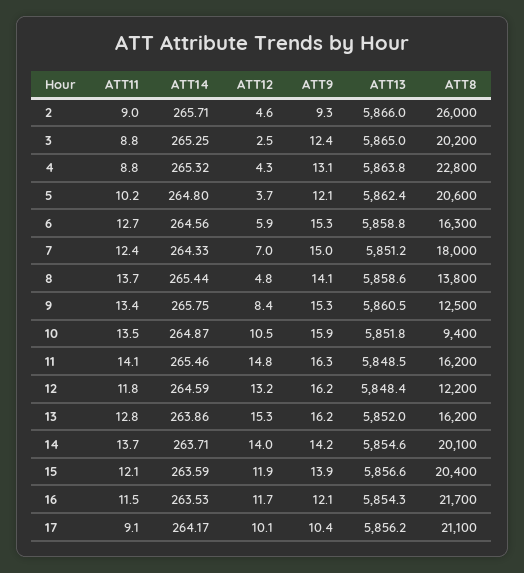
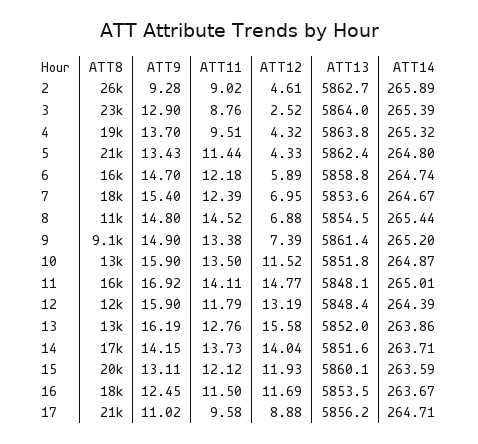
  {
    "ATT11": {
      "2": 9.02,
      "3": 8.76,
-     "4": 8.8,
+     "4": 9.51,
-     "5": 10.2,
+     "5": 11.44,
-     "6": 12.7,
+     "6": 12.18,
      "7": 12.39,
-     "8": 13.7,
+     "8": 14.52,
      "9": 13.38,
      "10": 13.5,
      "11": 14.11,
      "12": 11.79,
      "13": 12.76,
      "14": 13.73,
      "15": 12.12,
      "16": 11.5,
-     "17": 9.1
+     "17": 9.58
    },
    "ATT14": {
-     "2": 265.71,
+     "2": 265.89,
-     "3": 265.25,
+     "3": 265.39,
      "4": 265.32,
      "5": 264.8,
-     "6": 264.56,
+     "6": 264.74,
-     "7": 264.33,
+     "7": 264.67,
      "8": 265.44,
-     "9": 265.75,
+     "9": 265.2,
      "10": 264.87,
-     "11": 265.46,
+     "11": 265.01,
-     "12": 264.59,
+     "12": 264.39,
      "13": 263.86,
      "14": 263.71,
      "15": 263.59,
-     "16": 263.53,
+     "16": 263.67,
-     "17": 264.17
+     "17": 264.71
    },
    "ATT12": {
      "2": 4.61,
      "3": 2.52,
      "4": 4.32,
-     "5": 3.7,
+     "5": 4.33,
      "6": 5.89,
      "7": 6.95,
-     "8": 4.8,
+     "8": 6.88,
-     "9": 8.4,
+     "9": 7.39,
-     "10": 10.5,
+     "10": 11.52,
      "11": 14.77,
      "12": 13.19,
-     "13": 15.3,
+     "13": 15.58,
      "14": 14.04,
      "15": 11.93,
      "16": 11.69,
-     "17": 10.1
+     "17": 8.88
    },
    "ATT9": {
      "2": 9.28,
-     "3": 12.4,
+     "3": 12.9,
-     "4": 13.1,
+     "4": 13.7,
-     "5": 12.1,
+     "5": 13.43,
-     "6": 15.3,
+     "6": 14.7,
-     "7": 15,
+     "7": 15.4,
-     "8": 14.1,
+     "8": 14.8,
-     "9": 15.3,
+     "9": 14.9,
      "10": 15.9,
-     "11": 16.3,
+     "11": 16.92,
-     "12": 16.2,
+     "12": 15.9,
      "13": 16.19,
      "14": 14.15,
-     "15": 13.9,
+     "15": 13.11,
-     "16": 12.1,
+     "16": 12.45,
-     "17": 10.4
+     "17": 11.02
    },
    "ATT13": {
-     "2": 5866,
+     "2": 5862.7,
-     "3": 5865,
+     "3": 5864,
      "4": 5863.8,
      "5": 5862.4,
      "6": 5858.8,
-     "7": 5851.2,
+     "7": 5853.6,
-     "8": 5858.6,
+     "8": 5854.5,
-     "9": 5860.5,
+     "9": 5861.4,
      "10": 5851.8,
-     "11": 5848.5,
+     "11": 5848.1,
      "12": 5848.4,
      "13": 5852,
-     "14": 5854.6,
+     "14": 5851.6,
-     "15": 5856.6,
+     "15": 5860.1,
-     "16": 5854.3,
+     "16": 5853.5,
      "17": 5856.2
    },
    "ATT8": {
      "2": 26000,
-     "3": 20200,
+     "3": 23000,
-     "4": 22800,
+     "4": 19000,
      "5": 20600,
      "6": 16300,
      "7": 18000,
-     "8": 13800,
+     "8": 11000,
-     "9": 12500,
+     "9": 9100,
-     "10": 9400,
+     "10": 13000,
      "11": 16200,
      "12": 12200,
-     "13": 16200,
+     "13": 13000,
-     "14": 20100,
+     "14": 17000,
      "15": 20400,
-     "16": 21700,
+     "16": 18000,
      "17": 21100
    }
  }

